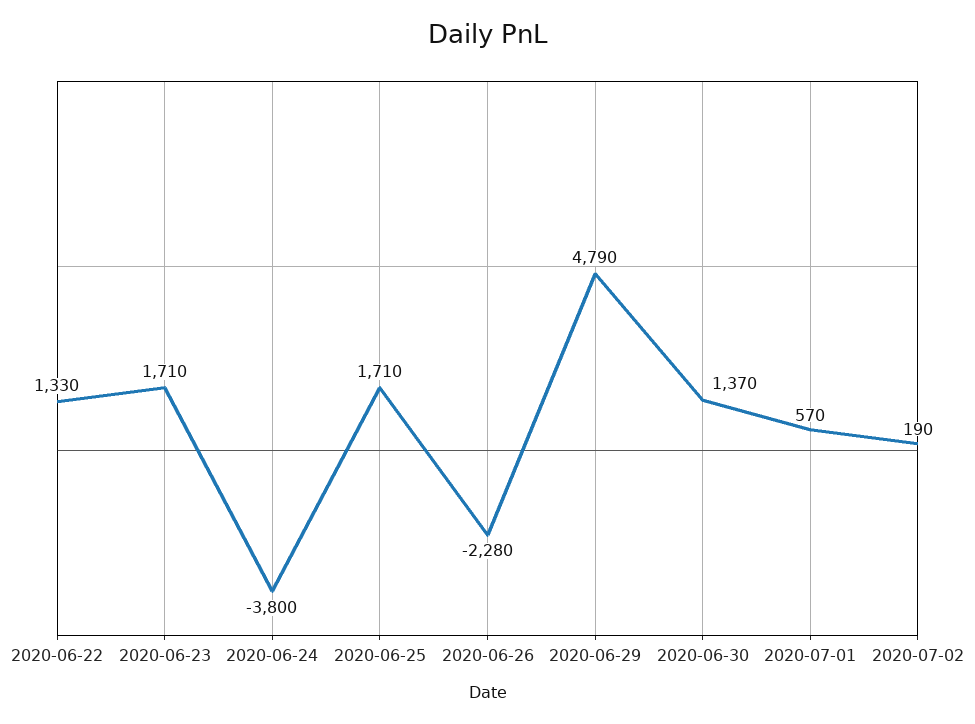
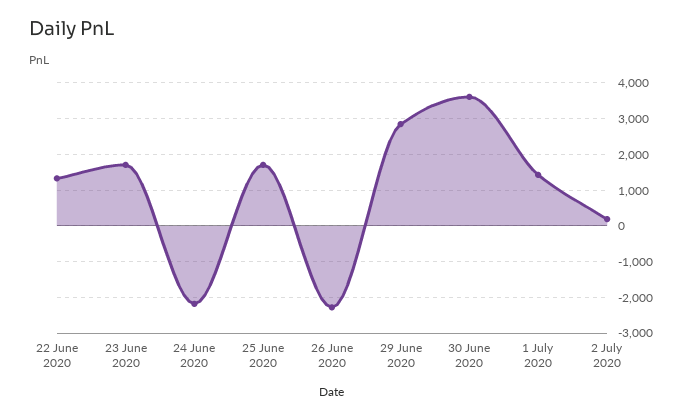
  {
    "2020-06-22": 1330,
    "2020-06-23": 1710,
-   "2020-06-24": -3800,
+   "2020-06-24": -2200,
    "2020-06-25": 1710,
    "2020-06-26": -2280,
-   "2020-06-29": 4790,
+   "2020-06-29": 2800,
-   "2020-06-30": 1370,
+   "2020-06-30": 3600,
-   "2020-07-01": 570,
+   "2020-07-01": 1400,
    "2020-07-02": 190
  }

